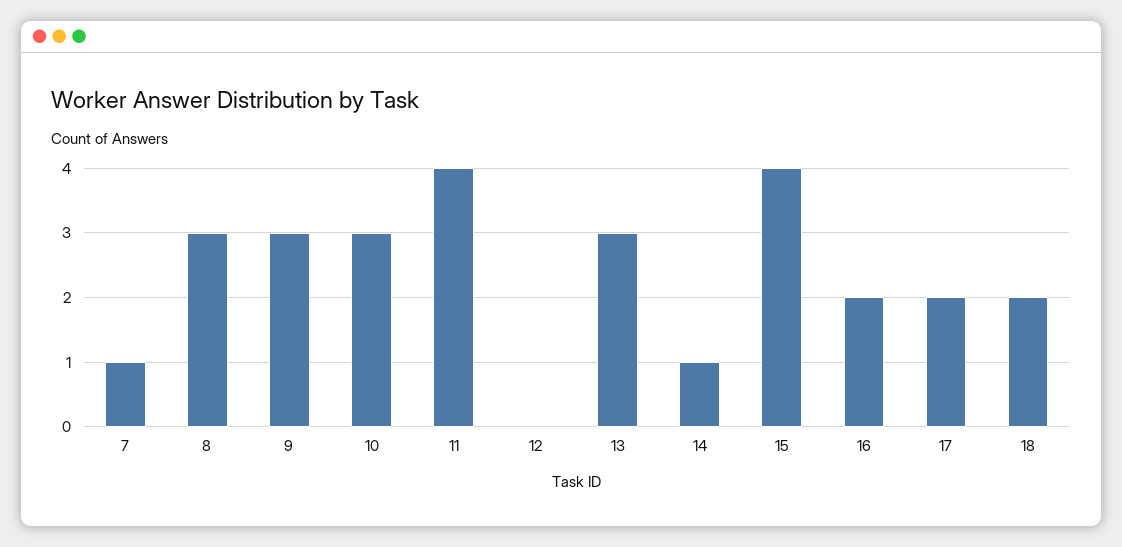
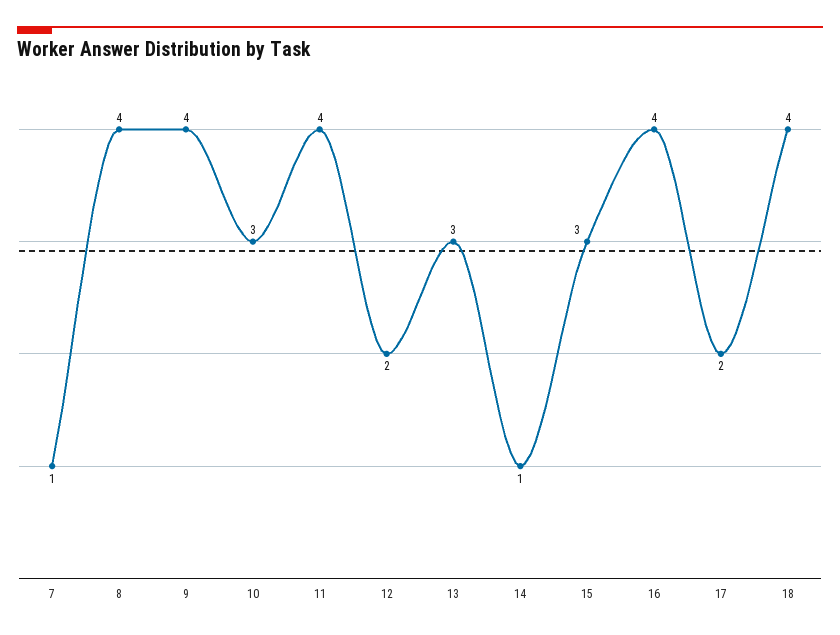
  {
    "7": 1,
-   "8": 3,
+   "8": 4,
-   "9": 3,
+   "9": 4,
    "10": 3,
    "11": 4,
-   "12": 0,
+   "12": 2,
    "13": 3,
    "14": 1,
-   "15": 4,
+   "15": 3,
-   "16": 2,
+   "16": 4,
    "17": 2,
-   "18": 2
+   "18": 4
  }

